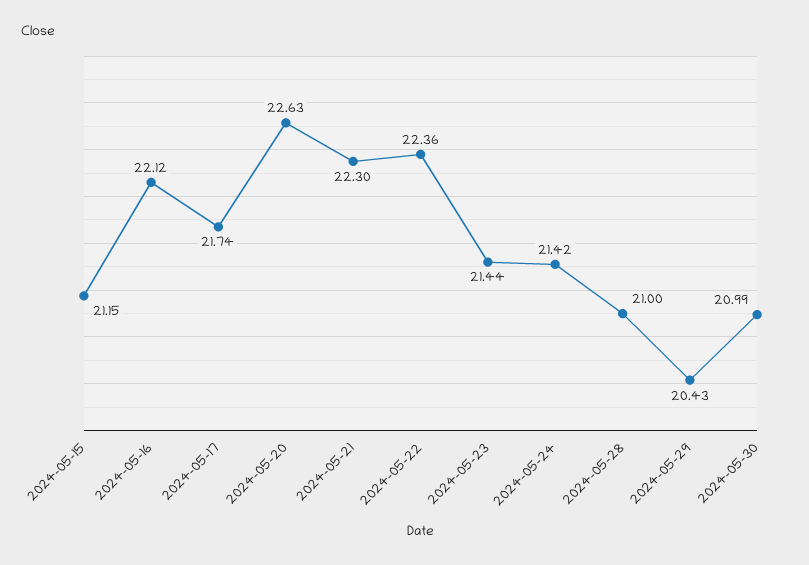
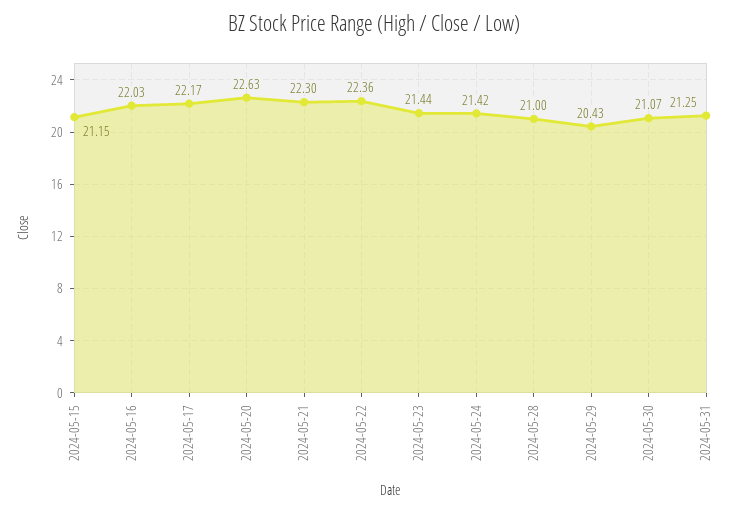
  {
    "2024-05-15": 21.15,
-   "2024-05-16": 22.12,
+   "2024-05-16": 22.03,
-   "2024-05-17": 21.74,
+   "2024-05-17": 22.17,
    "2024-05-20": 22.63,
    "2024-05-21": 22.3,
    "2024-05-22": 22.36,
    "2024-05-23": 21.44,
    "2024-05-24": 21.42,
    "2024-05-28": 21,
    "2024-05-29": 20.43,
-   "2024-05-30": 20.99
+   "2024-05-30": 21.07,
+   "2024-05-31": 21.25
  }

